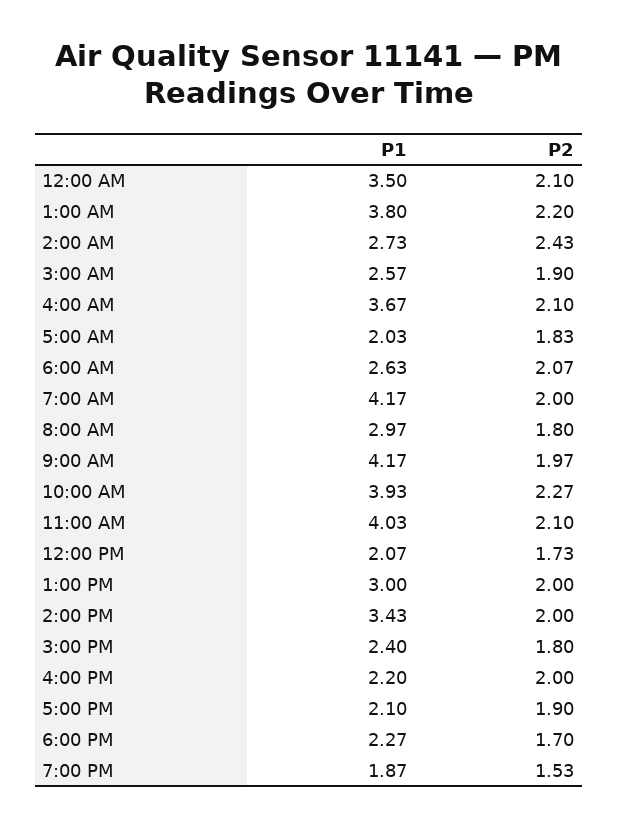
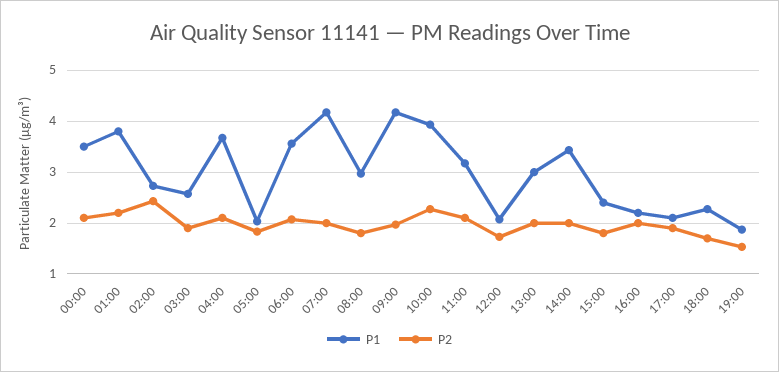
  {
    "P1": {
      "12:00 AM": 3.5,
      "1:00 AM": 3.8,
      "2:00 AM": 2.73,
      "3:00 AM": 2.57,
      "4:00 AM": 3.67,
      "5:00 AM": 2.03,
-     "6:00 AM": 2.63,
+     "6:00 AM": 3.6,
      "7:00 AM": 4.17,
      "8:00 AM": 2.97,
      "9:00 AM": 4.17,
      "10:00 AM": 3.93,
-     "11:00 AM": 4.03,
+     "11:00 AM": 3.2,
      "12:00 PM": 2.07,
      "1:00 PM": 3,
      "2:00 PM": 3.43,
      "3:00 PM": 2.4,
      "4:00 PM": 2.2,
      "5:00 PM": 2.1,
      "6:00 PM": 2.27,
      "7:00 PM": 1.87
    },
    "P2": {
      "12:00 AM": 2.1,
      "1:00 AM": 2.2,
      "2:00 AM": 2.43,
      "3:00 AM": 1.9,
      "4:00 AM": 2.1,
      "5:00 AM": 1.83,
      "6:00 AM": 2.07,
      "7:00 AM": 2,
      "8:00 AM": 1.8,
      "9:00 AM": 1.97,
      "10:00 AM": 2.27,
      "11:00 AM": 2.1,
      "12:00 PM": 1.73,
      "1:00 PM": 2,
      "2:00 PM": 2,
      "3:00 PM": 1.8,
      "4:00 PM": 2,
      "5:00 PM": 1.9,
      "6:00 PM": 1.7,
      "7:00 PM": 1.53
    }
  }

